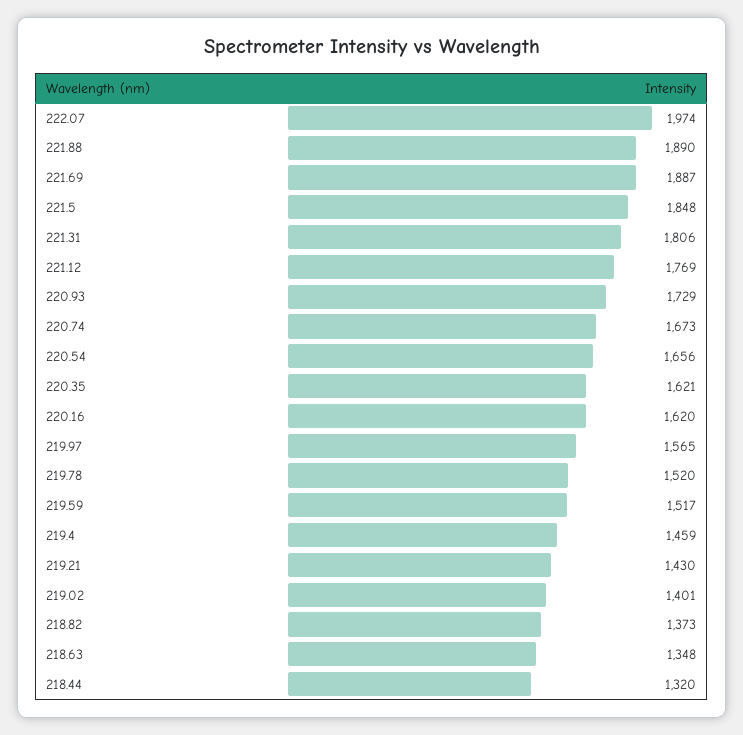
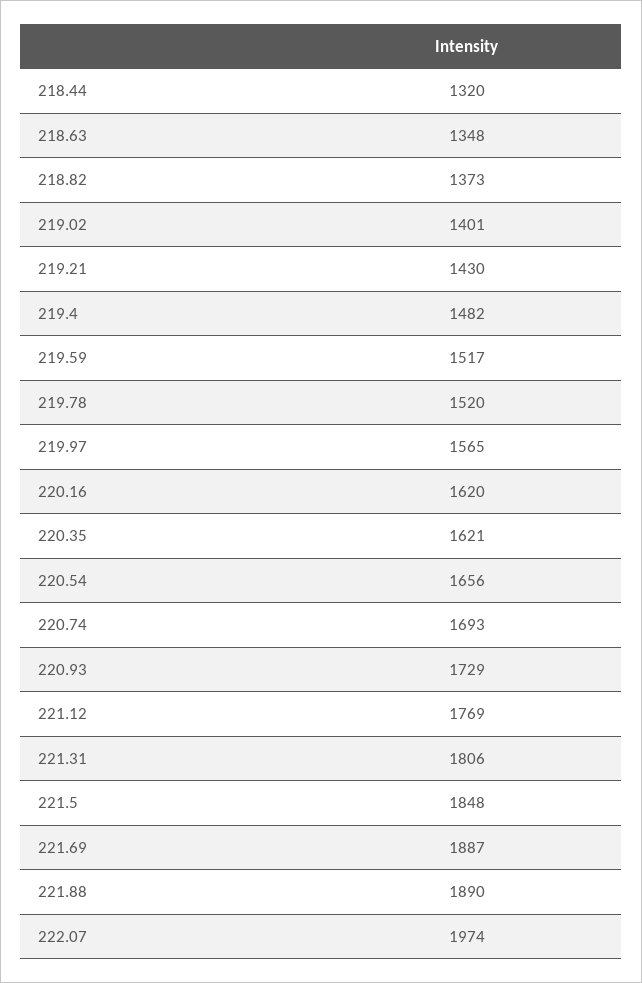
  {
    "222.07": 1974,
    "221.88": 1890,
    "221.69": 1887,
    "221.5": 1848,
    "221.31": 1806,
    "221.12": 1769,
    "220.93": 1729,
-   "220.74": 1673,
+   "220.74": 1693,
    "220.54": 1656,
    "220.35": 1621,
    "220.16": 1620,
    "219.97": 1565,
    "219.78": 1520,
    "219.59": 1517,
-   "219.4": 1459,
+   "219.4": 1482,
    "219.21": 1430,
    "219.02": 1401,
    "218.82": 1373,
    "218.63": 1348,
    "218.44": 1320
  }

